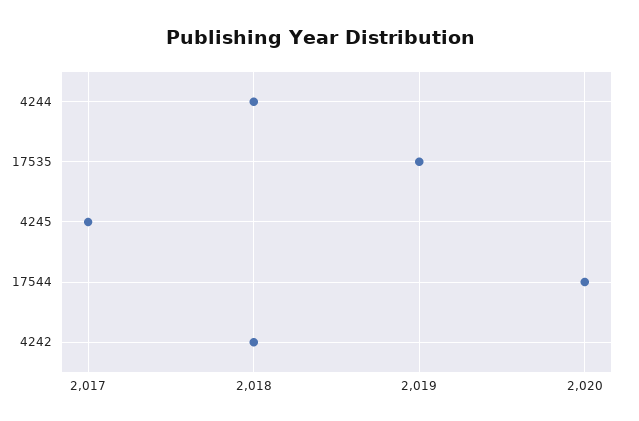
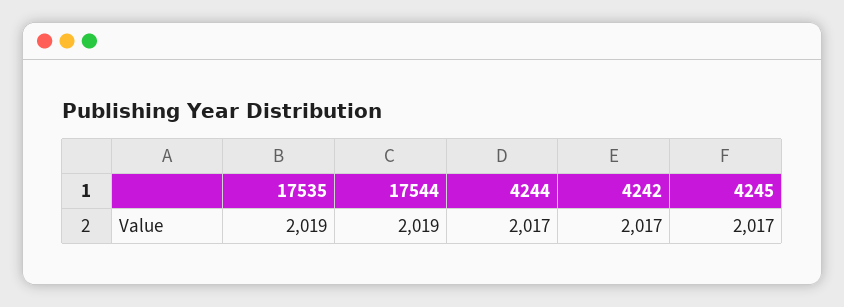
  {
-   "4244": 2018,
+   "4244": 2017,
    "17535": 2019,
    "4245": 2017,
-   "17544": 2020,
+   "17544": 2019,
-   "4242": 2018
+   "4242": 2017
  }

